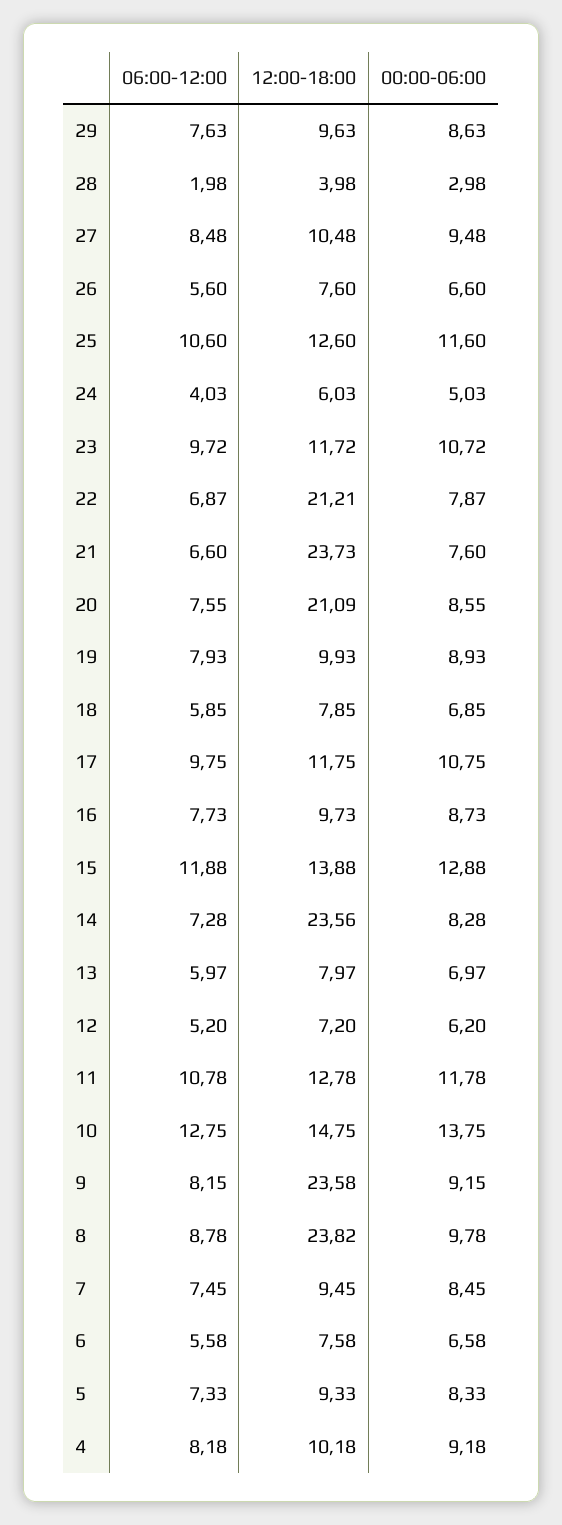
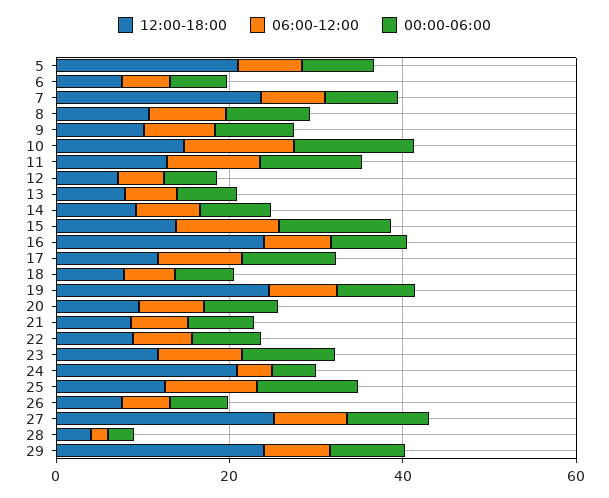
  {
    "06:00-12:00": {
      "29": 7.63,
      "28": 1.98,
      "27": 8.48,
      "26": 5.6,
      "25": 10.6,
      "24": 4.03,
      "23": 9.72,
      "22": 6.87,
      "21": 6.6,
      "20": 7.55,
      "19": 7.93,
      "18": 5.85,
      "17": 9.75,
      "16": 7.73,
      "15": 11.88,
      "14": 7.28,
      "13": 5.97,
      "12": 5.2,
      "11": 10.78,
      "10": 12.75,
      "9": 8.15,
      "8": 8.78,
      "7": 7.45,
      "6": 5.58,
-     "5": 7.33,
+     "5": 7.33
-     "4": 8.18
    },
    "12:00-18:00": {
-     "29": 9.63,
+     "29": 25,
      "28": 3.98,
-     "27": 10.48,
+     "27": 25,
      "26": 7.6,
      "25": 12.6,
-     "24": 6.03,
+     "24": 20,
      "23": 11.72,
-     "22": 21.21,
+     "22": 10,
-     "21": 23.73,
+     "21": 10,
-     "20": 21.09,
+     "20": 10,
-     "19": 9.93,
+     "19": 25,
      "18": 7.85,
      "17": 11.75,
-     "16": 9.73,
+     "16": 25,
      "15": 13.88,
-     "14": 23.56,
+     "14": 10,
      "13": 7.97,
      "12": 7.2,
      "11": 12.78,
      "10": 14.75,
-     "9": 23.58,
+     "9": 10,
-     "8": 23.82,
+     "8": 10,
-     "7": 9.45,
+     "7": 25,
      "6": 7.58,
-     "5": 9.33,
+     "5": 20
-     "4": 10.18
    },
    "00:00-06:00": {
      "29": 8.63,
      "28": 2.98,
      "27": 9.48,
      "26": 6.6,
      "25": 11.6,
      "24": 5.03,
      "23": 10.72,
      "22": 7.87,
      "21": 7.6,
      "20": 8.55,
      "19": 8.93,
      "18": 6.85,
      "17": 10.75,
      "16": 8.73,
      "15": 12.88,
      "14": 8.28,
      "13": 6.97,
      "12": 6.2,
      "11": 11.78,
      "10": 13.75,
      "9": 9.15,
      "8": 9.78,
      "7": 8.45,
      "6": 6.58,
-     "5": 8.33,
+     "5": 8.33
-     "4": 9.18
    }
  }

